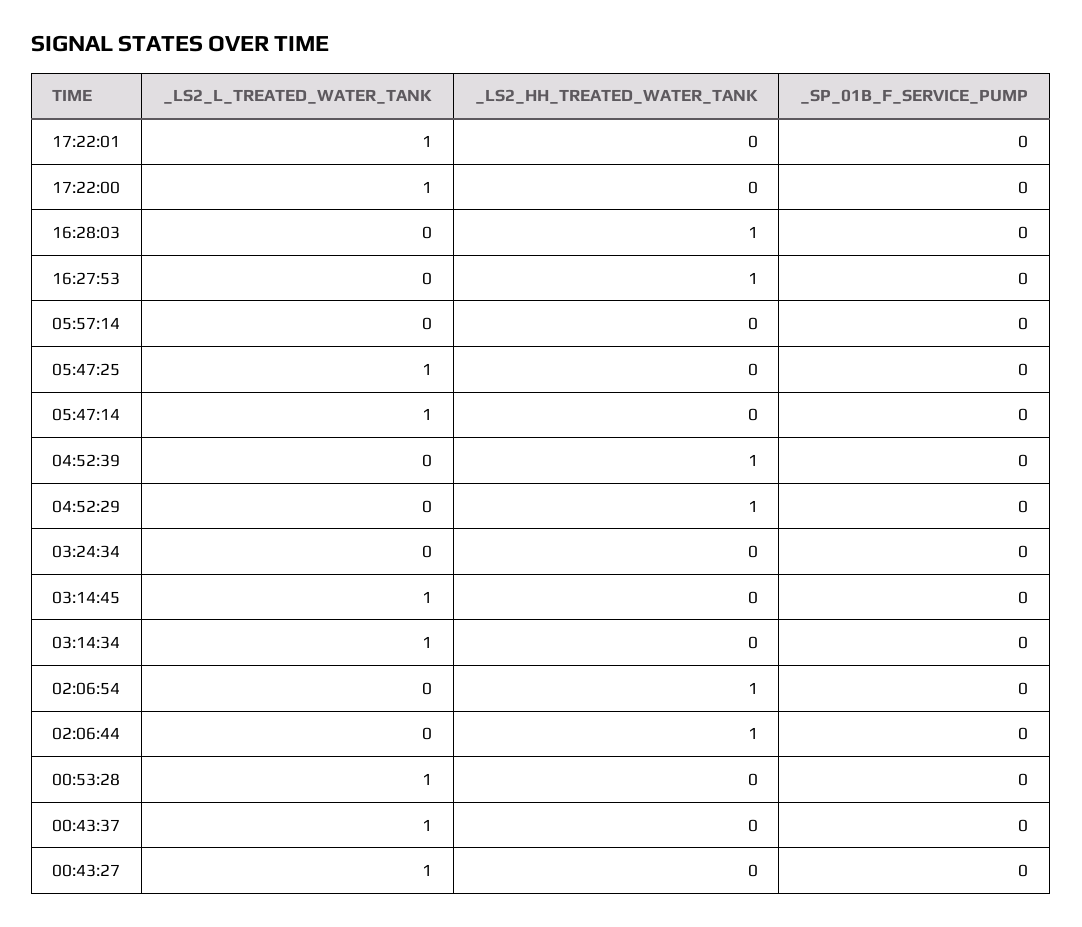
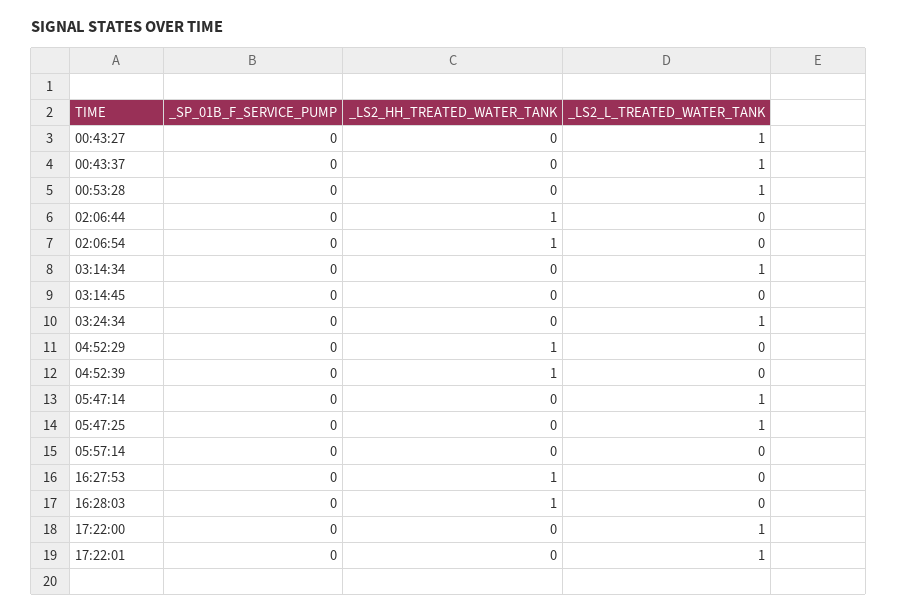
  {
    "_LS2_L_TREATED_WATER_TANK": {
      "17:22:01": 1,
      "17:22:00": 1,
      "16:28:03": 0,
      "16:27:53": 0,
      "05:57:14": 0,
      "05:47:25": 1,
      "05:47:14": 1,
      "04:52:39": 0,
      "04:52:29": 0,
-     "03:24:34": 0,
+     "03:24:34": 1,
-     "03:14:45": 1,
+     "03:14:45": 0,
      "03:14:34": 1,
      "02:06:54": 0,
      "02:06:44": 0,
      "00:53:28": 1,
      "00:43:37": 1,
      "00:43:27": 1
    },
    "_LS2_HH_TREATED_WATER_TANK": {
      "17:22:01": 0,
      "17:22:00": 0,
      "16:28:03": 1,
      "16:27:53": 1,
      "05:57:14": 0,
      "05:47:25": 0,
      "05:47:14": 0,
      "04:52:39": 1,
      "04:52:29": 1,
      "03:24:34": 0,
      "03:14:45": 0,
      "03:14:34": 0,
      "02:06:54": 1,
      "02:06:44": 1,
      "00:53:28": 0,
      "00:43:37": 0,
      "00:43:27": 0
    },
    "_SP_01B_F_SERVICE_PUMP": {
      "17:22:01": 0,
      "17:22:00": 0,
      "16:28:03": 0,
      "16:27:53": 0,
      "05:57:14": 0,
      "05:47:25": 0,
      "05:47:14": 0,
      "04:52:39": 0,
      "04:52:29": 0,
      "03:24:34": 0,
      "03:14:45": 0,
      "03:14:34": 0,
      "02:06:54": 0,
      "02:06:44": 0,
      "00:53:28": 0,
      "00:43:37": 0,
      "00:43:27": 0
    }
  }

